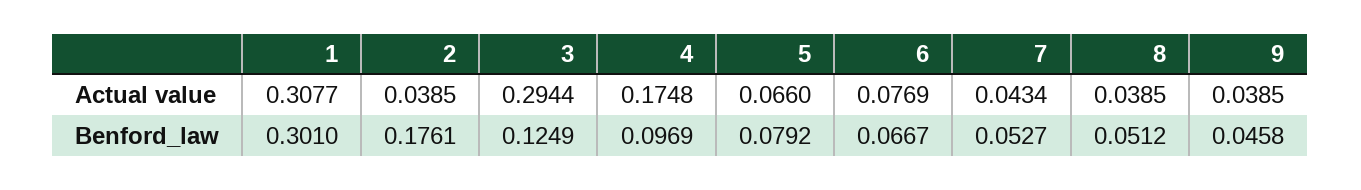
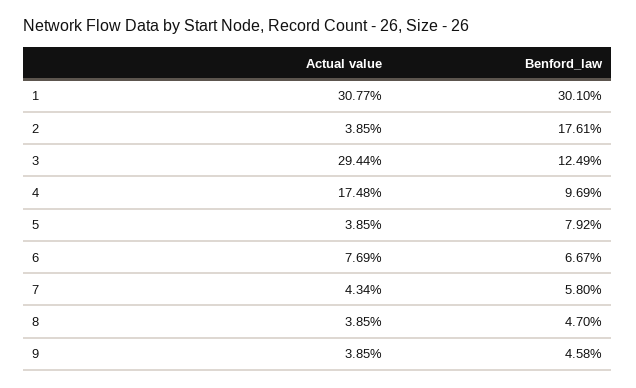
  {
    "1": {
      "Actual value": 0.3077,
      "Benford_law": 0.301
    },
    "2": {
      "Actual value": 0.0385,
      "Benford_law": 0.1761
    },
    "3": {
      "Actual value": 0.2944,
      "Benford_law": 0.1249
    },
    "4": {
      "Actual value": 0.1748,
      "Benford_law": 0.0969
    },
    "5": {
-     "Actual value": 0.066,
+     "Actual value": 0.0385,
      "Benford_law": 0.0792
    },
    "6": {
      "Actual value": 0.0769,
      "Benford_law": 0.0667
    },
    "7": {
      "Actual value": 0.0434,
-     "Benford_law": 0.0527
+     "Benford_law": 0.058
    },
    "8": {
      "Actual value": 0.0385,
-     "Benford_law": 0.0512
+     "Benford_law": 0.047
    },
    "9": {
      "Actual value": 0.0385,
      "Benford_law": 0.0458
    }
  }

